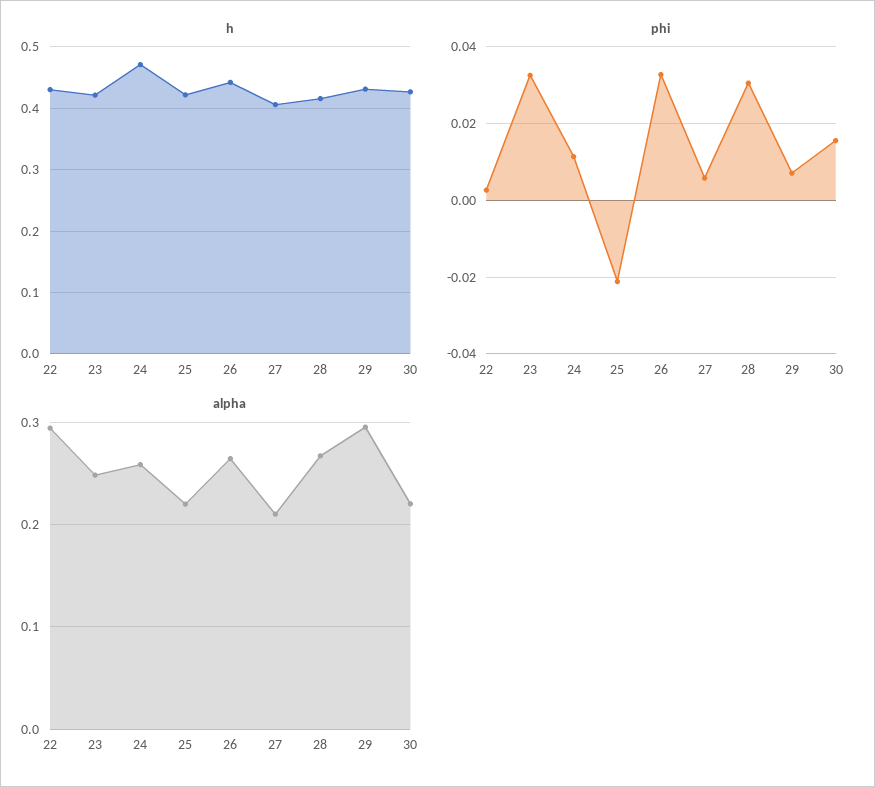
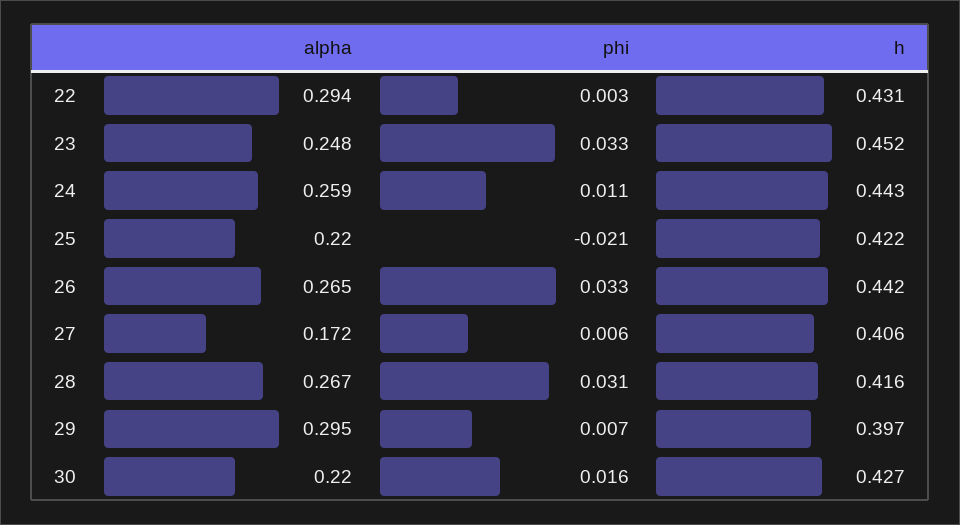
  {
    "h": {
      "22": 0.431,
-     "23": 0.42,
+     "23": 0.452,
-     "24": 0.47,
+     "24": 0.443,
      "25": 0.422,
      "26": 0.442,
      "27": 0.406,
      "28": 0.416,
-     "29": 0.43,
+     "29": 0.397,
      "30": 0.427
    },
    "phi": {
      "22": 0.003,
      "23": 0.033,
      "24": 0.011,
      "25": -0.021,
      "26": 0.033,
      "27": 0.006,
      "28": 0.031,
      "29": 0.007,
      "30": 0.016
    },
    "alpha": {
      "22": 0.294,
      "23": 0.248,
      "24": 0.259,
      "25": 0.22,
      "26": 0.265,
-     "27": 0.21,
+     "27": 0.172,
      "28": 0.267,
      "29": 0.295,
      "30": 0.22
    }
  }

